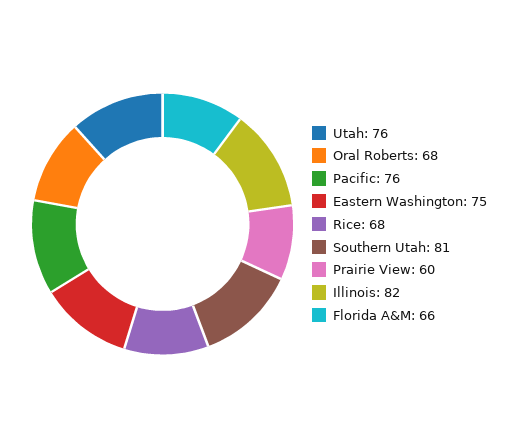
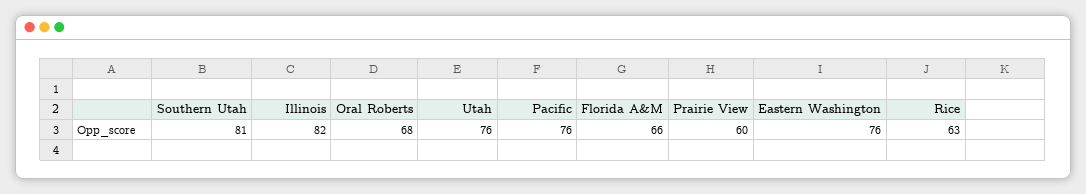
  {
    "Utah": 76,
    "Oral Roberts": 68,
    "Pacific": 76,
-   "Eastern Washington": 75,
+   "Eastern Washington": 76,
-   "Rice": 68,
+   "Rice": 63,
    "Southern Utah": 81,
    "Prairie View": 60,
    "Illinois": 82,
    "Florida A&M": 66
  }

